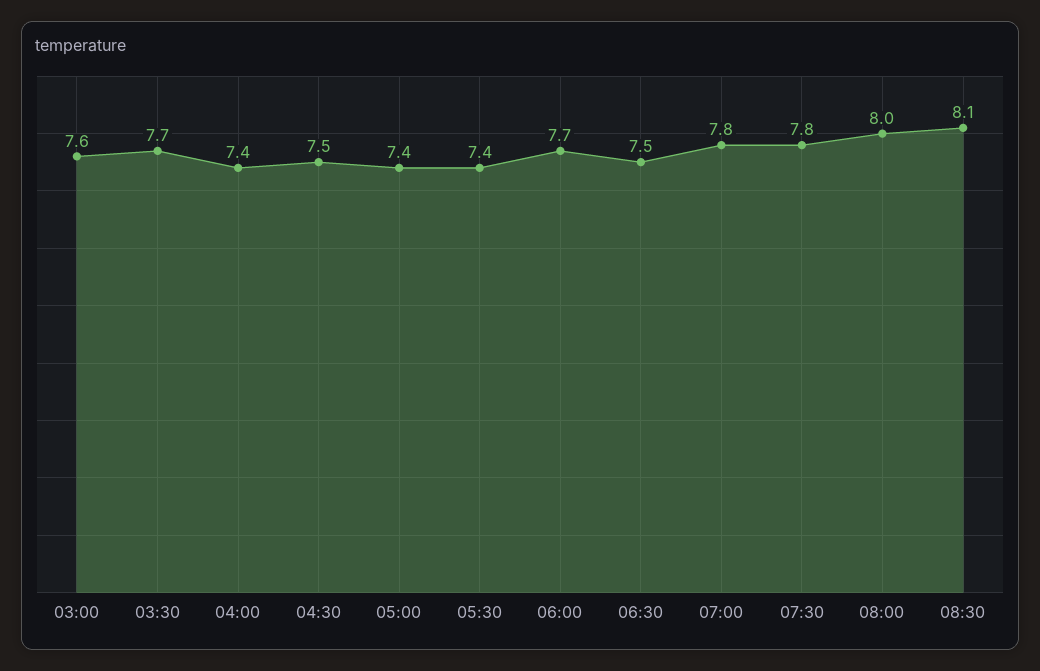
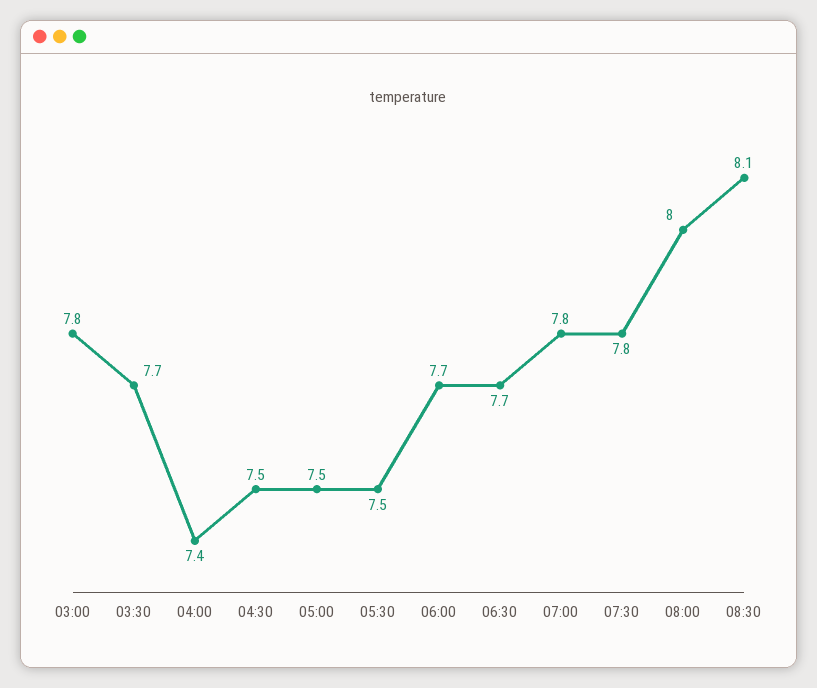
  {
-   "03:00": 7.6,
+   "03:00": 7.8,
    "03:30": 7.7,
    "04:00": 7.4,
    "04:30": 7.5,
-   "05:00": 7.4,
+   "05:00": 7.5,
-   "05:30": 7.4,
+   "05:30": 7.5,
    "06:00": 7.7,
-   "06:30": 7.5,
+   "06:30": 7.7,
    "07:00": 7.8,
    "07:30": 7.8,
    "08:00": 8,
    "08:30": 8.1
  }

